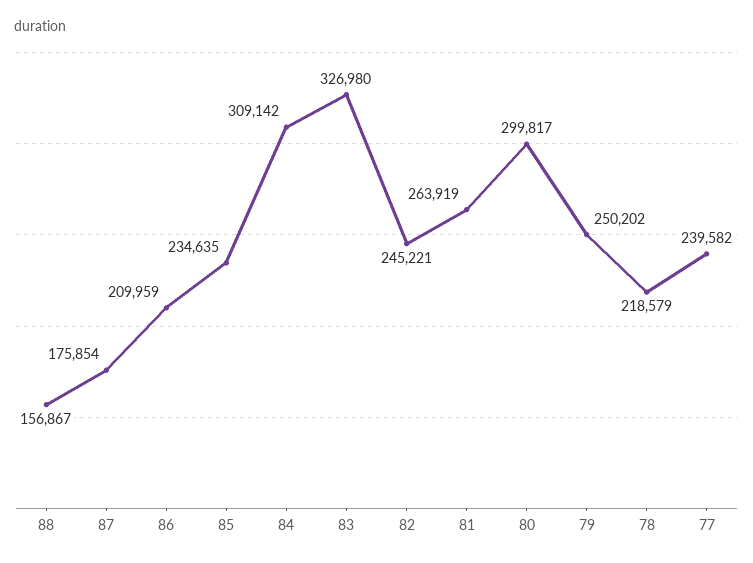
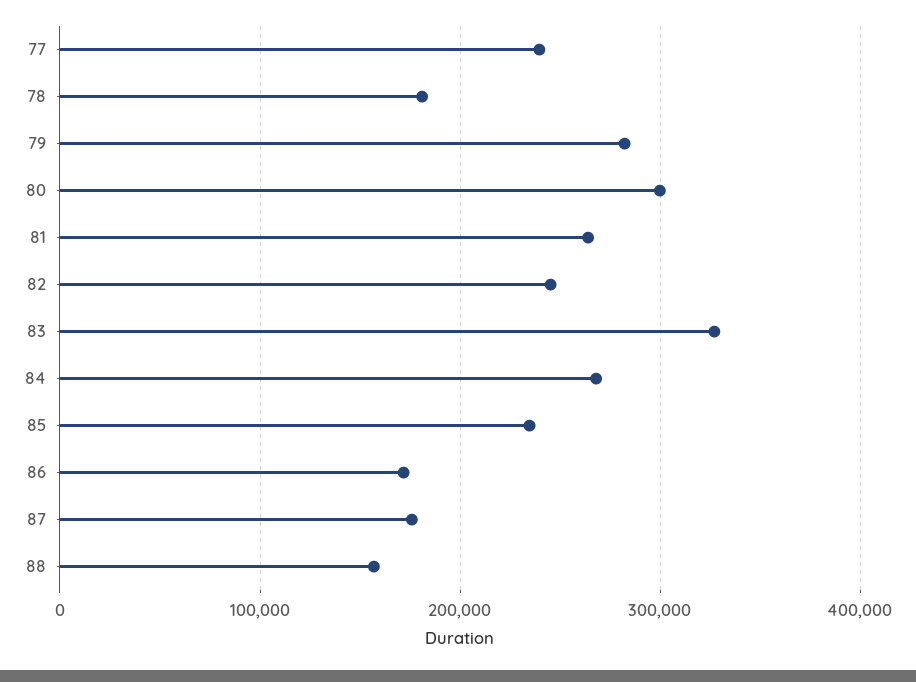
  {
    "88": 156867,
    "87": 175854,
-   "86": 209959,
+   "86": 170000,
    "85": 234635,
-   "84": 309142,
+   "84": 270000,
    "83": 326980,
    "82": 245221,
    "81": 263919,
    "80": 299817,
-   "79": 250202,
+   "79": 280000,
-   "78": 218579,
+   "78": 180000,
    "77": 239582
  }

